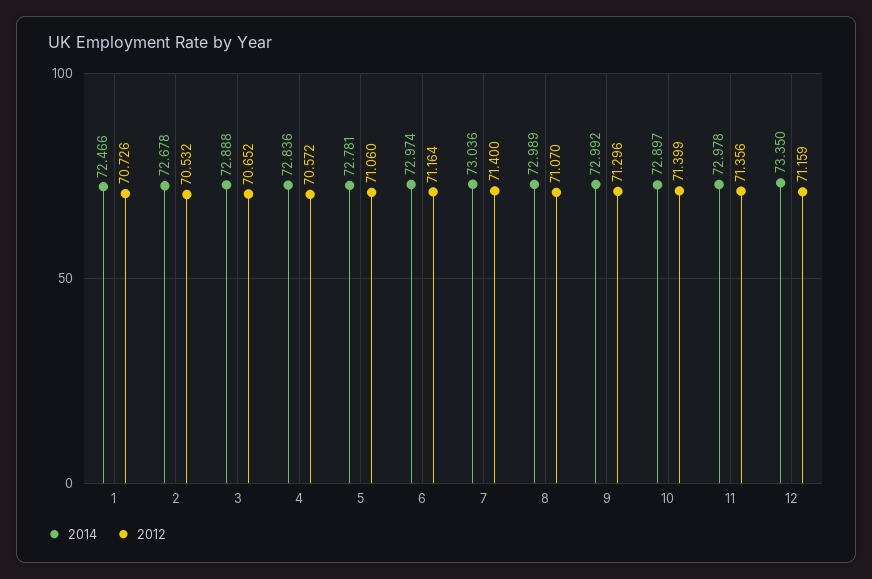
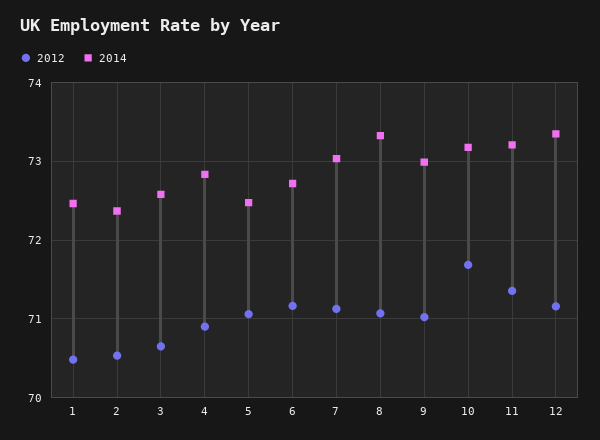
  {
    "2014": {
      "1": 72.466,
-     "2": 72.678,
+     "2": 72.4,
-     "3": 72.888,
+     "3": 72.6,
      "4": 72.836,
-     "5": 72.781,
+     "5": 72.5,
-     "6": 72.974,
+     "6": 72.7,
      "7": 73.036,
-     "8": 72.989,
+     "8": 73.3,
      "9": 72.992,
-     "10": 72.897,
+     "10": 73.2,
-     "11": 72.978,
+     "11": 73.2,
      "12": 73.35
    },
    "2012": {
-     "1": 70.726,
+     "1": 70.5,
      "2": 70.532,
      "3": 70.652,
-     "4": 70.572,
+     "4": 70.9,
      "5": 71.06,
      "6": 71.164,
-     "7": 71.4,
+     "7": 71.1,
      "8": 71.07,
-     "9": 71.296,
+     "9": 71,
-     "10": 71.399,
+     "10": 71.7,
      "11": 71.356,
      "12": 71.159
    }
  }

